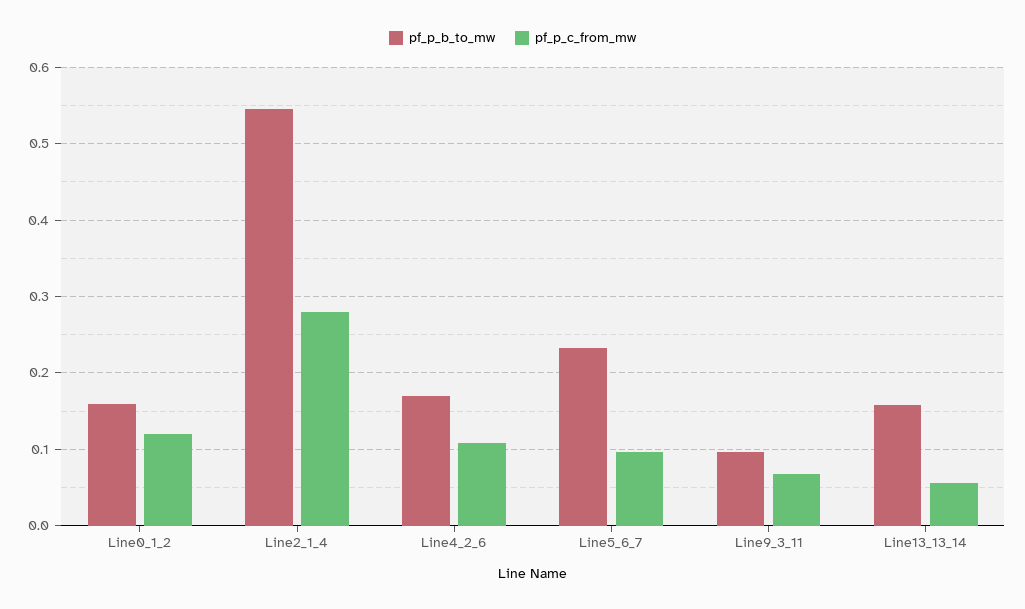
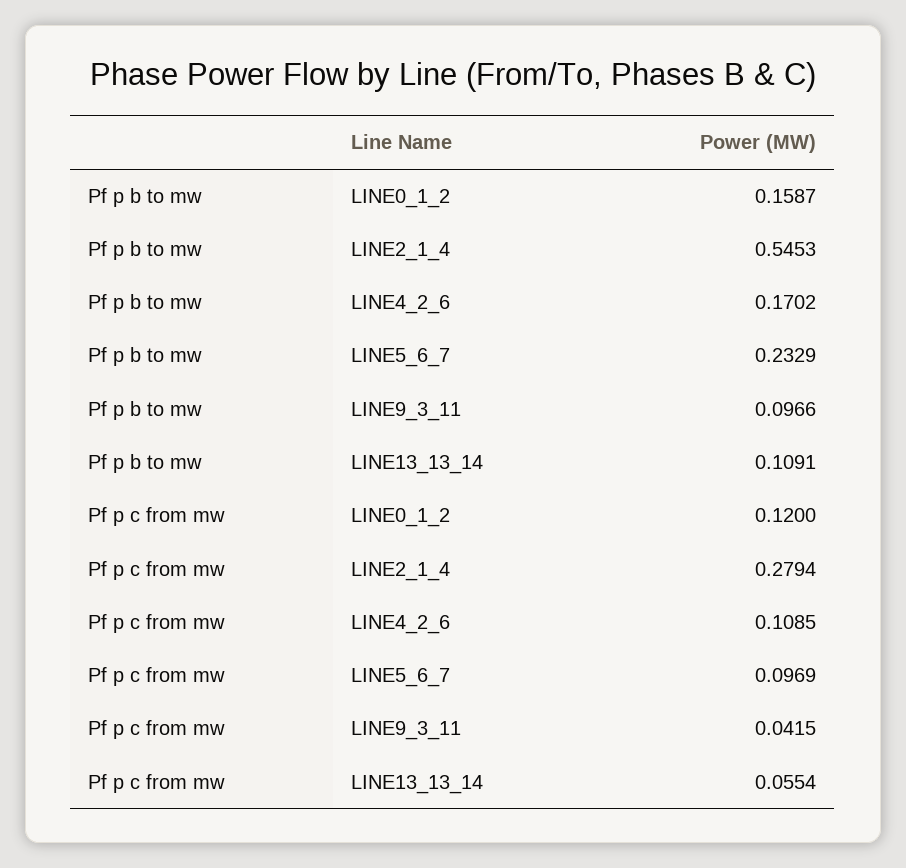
  {
    "pf_p_b_to_mw": {
      "Line0_1_2": 0.1587,
      "Line2_1_4": 0.5453,
      "Line4_2_6": 0.1702,
      "Line5_6_7": 0.2329,
      "Line9_3_11": 0.0966,
-     "Line13_13_14": 0.16
+     "Line13_13_14": 0.1091
    },
    "pf_p_c_from_mw": {
      "Line0_1_2": 0.12,
      "Line2_1_4": 0.2794,
      "Line4_2_6": 0.1085,
      "Line5_6_7": 0.0969,
-     "Line9_3_11": 0.07,
+     "Line9_3_11": 0.0415,
      "Line13_13_14": 0.0554
    }
  }

